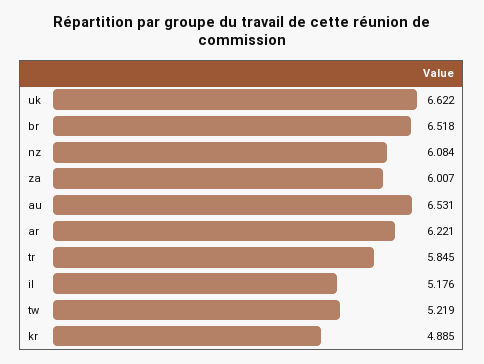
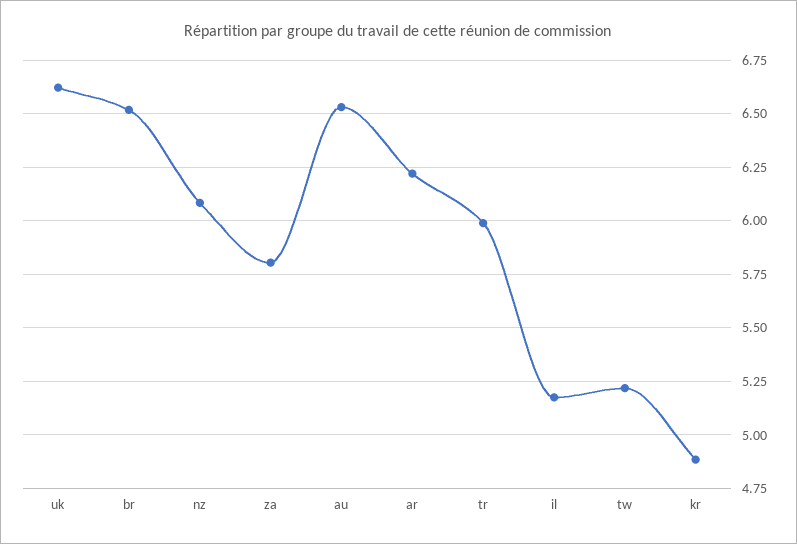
  {
    "uk": 6.622,
    "br": 6.518,
    "nz": 6.084,
-   "za": 6.007,
+   "za": 5.8,
    "au": 6.531,
    "ar": 6.221,
-   "tr": 5.845,
+   "tr": 6,
    "il": 5.176,
    "tw": 5.219,
    "kr": 4.885
  }

